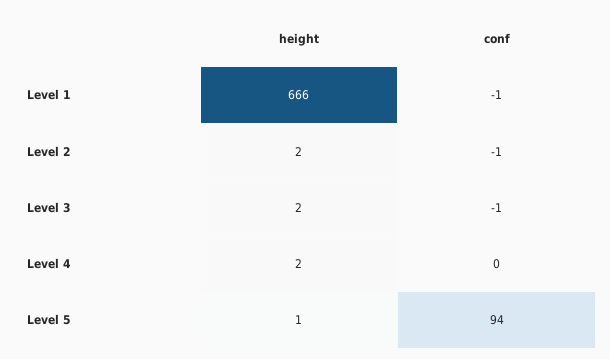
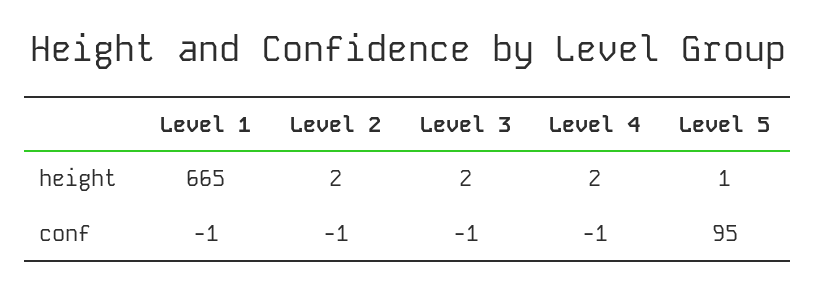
  {
    "height": {
-     "Level 1": 666,
+     "Level 1": 665,
      "Level 2": 2,
      "Level 3": 2,
      "Level 4": 2,
      "Level 5": 1
    },
    "conf": {
      "Level 1": -1,
      "Level 2": -1,
      "Level 3": -1,
-     "Level 4": 0,
+     "Level 4": -1,
-     "Level 5": 94
+     "Level 5": 95
    }
  }

